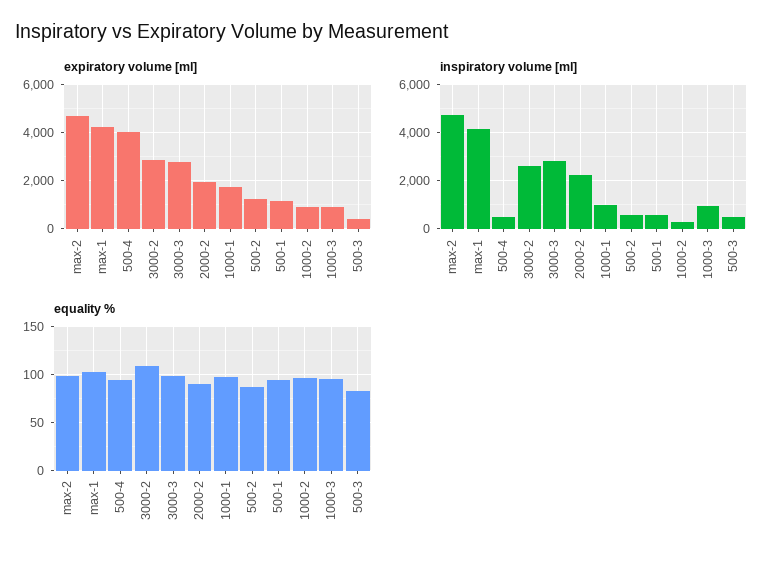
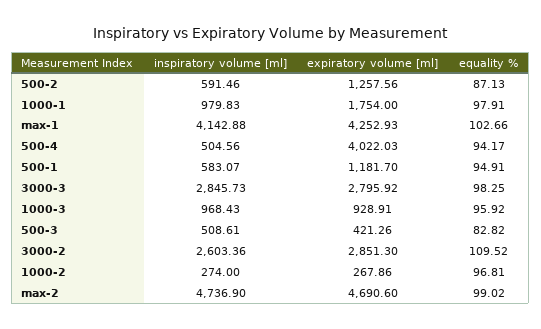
  {
    "expiratory volume [ml]": {
      "max-2": 4690.6,
      "max-1": 4252.93,
      "500-4": 4022.03,
      "3000-2": 2851.3,
      "3000-3": 2795.92,
-     "2000-2": 2000,
      "1000-1": 1754,
      "500-2": 1257.56,
      "500-1": 1181.7,
-     "1000-2": 1000,
+     "1000-2": 267.86,
      "1000-3": 928.91,
      "500-3": 421.26
    },
    "inspiratory volume [ml]": {
      "max-2": 4736.9,
      "max-1": 4142.88,
      "500-4": 504.56,
      "3000-2": 2603.36,
      "3000-3": 2845.73,
-     "2000-2": 2250,
      "1000-1": 979.83,
      "500-2": 591.46,
      "500-1": 583.07,
      "1000-2": 274,
      "1000-3": 968.43,
      "500-3": 508.61
    },
    "equality %": {
      "max-2": 99.02,
      "max-1": 102.66,
      "500-4": 94.17,
      "3000-2": 109.52,
      "3000-3": 98.25,
-     "2000-2": 90,
      "1000-1": 97.91,
      "500-2": 87.13,
      "500-1": 94.91,
      "1000-2": 96.81,
      "1000-3": 95.92,
      "500-3": 82.82
    }
  }

